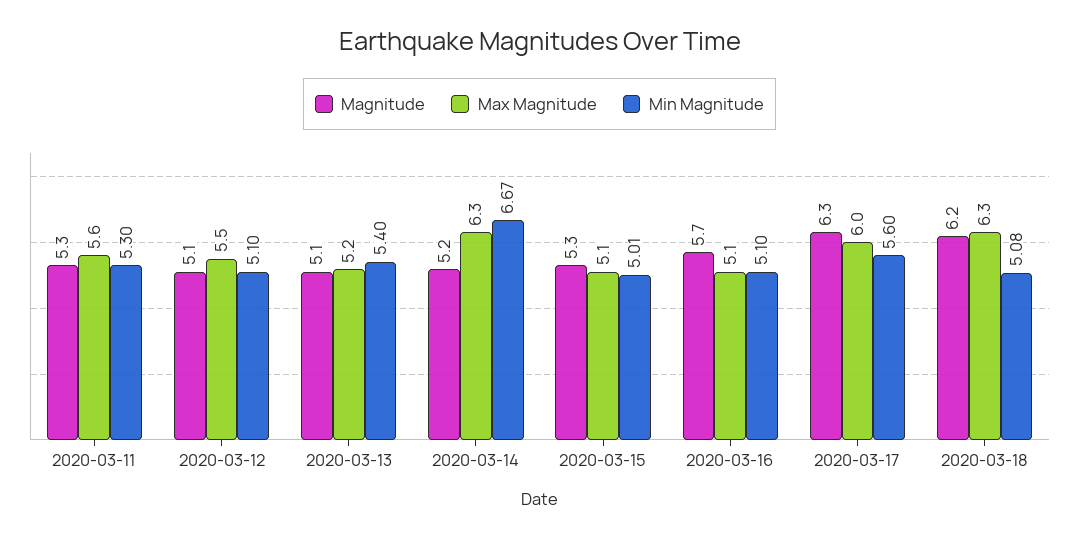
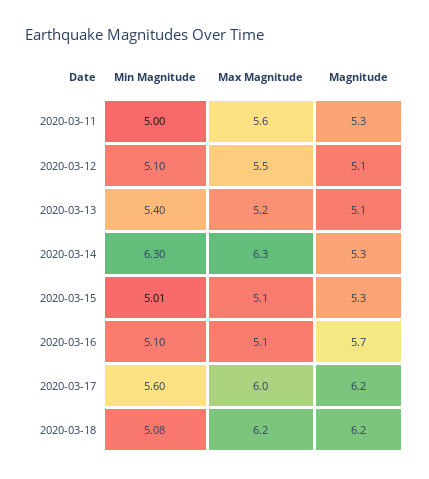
  {
    "Magnitude": {
      "2020-03-11": 5.3,
      "2020-03-12": 5.1,
      "2020-03-13": 5.1,
-     "2020-03-14": 5.2,
+     "2020-03-14": 5.3,
      "2020-03-15": 5.3,
      "2020-03-16": 5.7,
-     "2020-03-17": 6.3,
+     "2020-03-17": 6.2,
      "2020-03-18": 6.2
    },
    "Max Magnitude": {
      "2020-03-11": 5.6,
      "2020-03-12": 5.5,
      "2020-03-13": 5.2,
      "2020-03-14": 6.3,
      "2020-03-15": 5.1,
      "2020-03-16": 5.1,
      "2020-03-17": 6,
-     "2020-03-18": 6.3
+     "2020-03-18": 6.2
    },
    "Min Magnitude": {
-     "2020-03-11": 5.3,
+     "2020-03-11": 5,
      "2020-03-12": 5.1,
      "2020-03-13": 5.4,
-     "2020-03-14": 6.67,
+     "2020-03-14": 6.3,
      "2020-03-15": 5.01,
      "2020-03-16": 5.1,
      "2020-03-17": 5.6,
      "2020-03-18": 5.08
    }
  }

